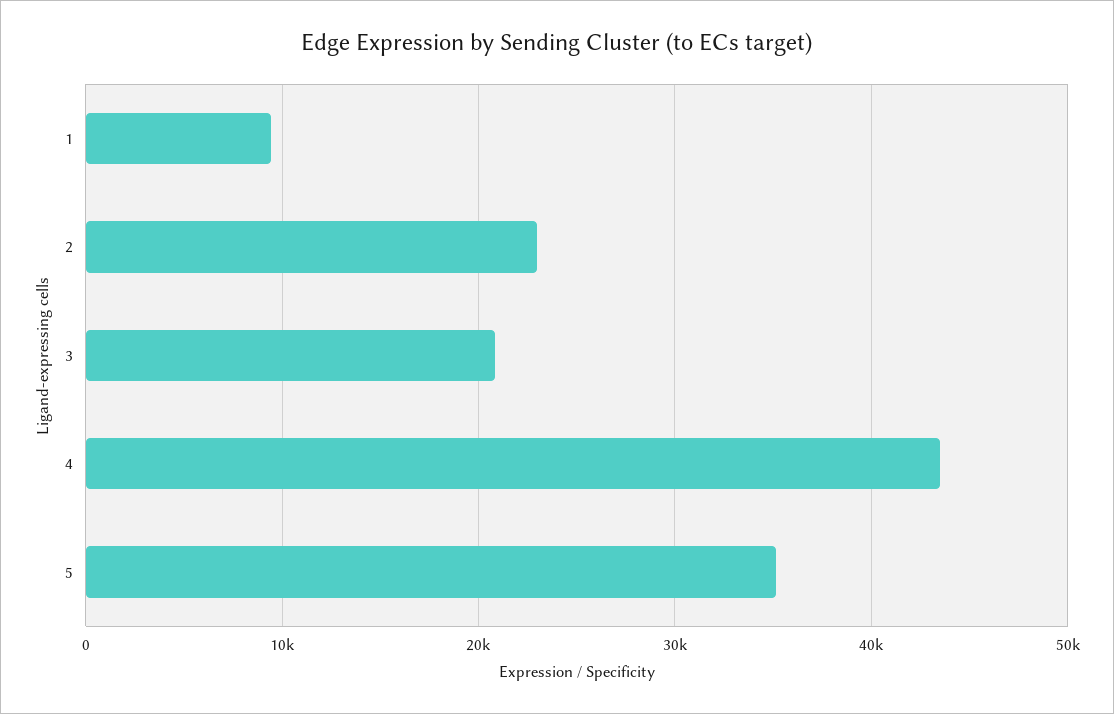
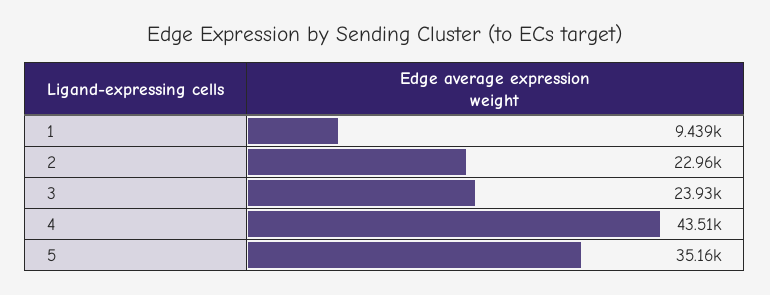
  {
    "1": 9439,
    "2": 22960,
-   "3": 21000,
+   "3": 23930,
    "4": 43510,
    "5": 35160
  }

